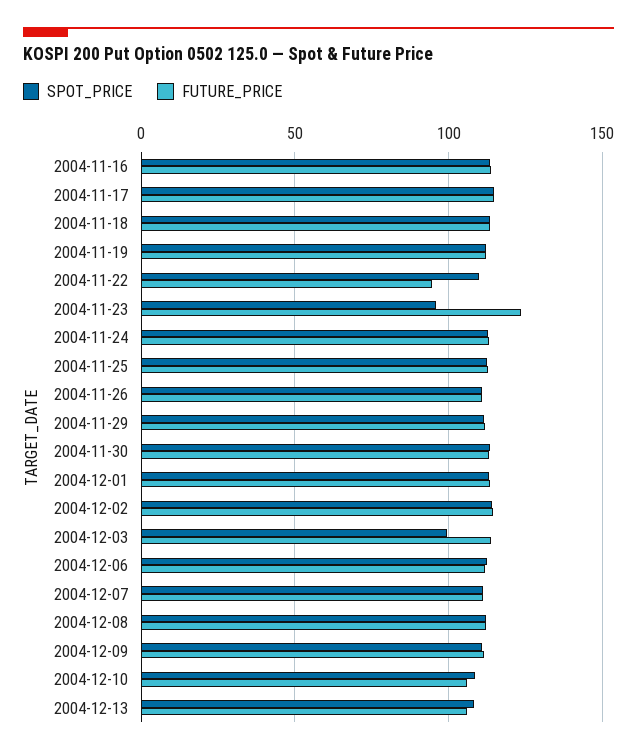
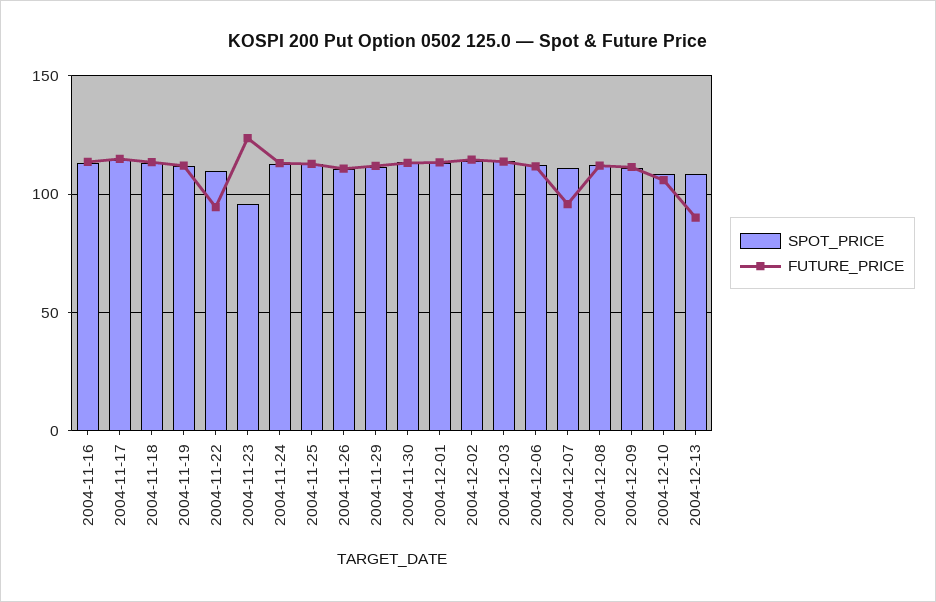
  {
    "SPOT_PRICE": {
      "2004-11-16": 115,
      "2004-11-17": 115,
      "2004-11-18": 115,
      "2004-11-19": 110,
      "2004-11-22": 110,
      "2004-11-23": 95,
      "2004-11-24": 115,
      "2004-11-25": 115,
      "2004-11-26": 110,
      "2004-11-29": 110,
      "2004-11-30": 115,
      "2004-12-01": 115,
      "2004-12-02": 115,
-     "2004-12-03": 100,
+     "2004-12-03": 115,
      "2004-12-06": 110,
      "2004-12-07": 110,
      "2004-12-08": 110,
      "2004-12-09": 110,
      "2004-12-10": 110,
      "2004-12-13": 110
    },
    "FUTURE_PRICE": {
      "2004-11-16": 115,
      "2004-11-17": 115,
      "2004-11-18": 115,
      "2004-11-19": 110,
      "2004-11-22": 95,
      "2004-11-23": 125,
      "2004-11-24": 115,
      "2004-11-25": 115,
      "2004-11-26": 110,
      "2004-11-29": 110,
      "2004-11-30": 115,
      "2004-12-01": 115,
      "2004-12-02": 115,
      "2004-12-03": 115,
      "2004-12-06": 110,
-     "2004-12-07": 110,
+     "2004-12-07": 95,
      "2004-12-08": 110,
      "2004-12-09": 110,
      "2004-12-10": 105,
-     "2004-12-13": 105
+     "2004-12-13": 90
    }
  }

